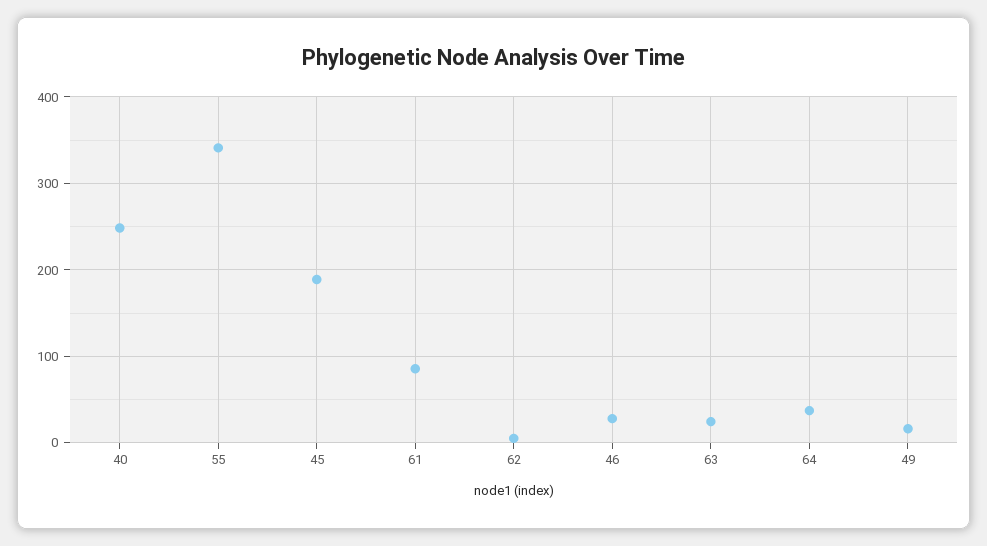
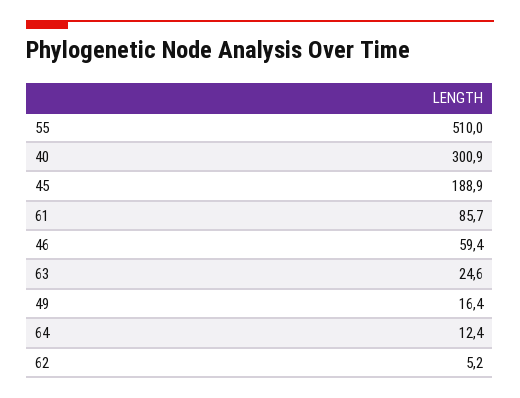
  {
-   "40": 250,
+   "40": 300.9,
-   "55": 340,
+   "55": 510,
    "45": 188.9,
    "61": 85.7,
    "62": 5.2,
-   "46": 30,
+   "46": 59.4,
    "63": 24.6,
-   "64": 40,
+   "64": 12.4,
    "49": 16.4
  }

